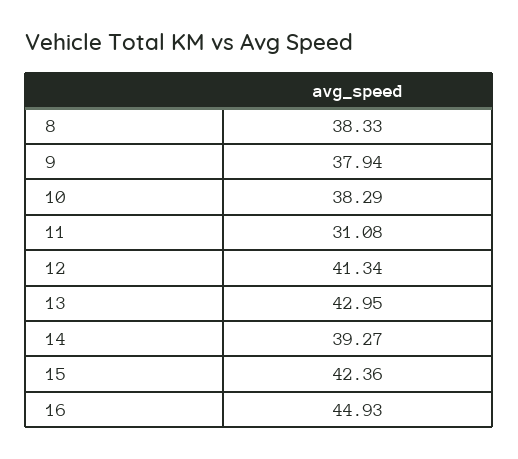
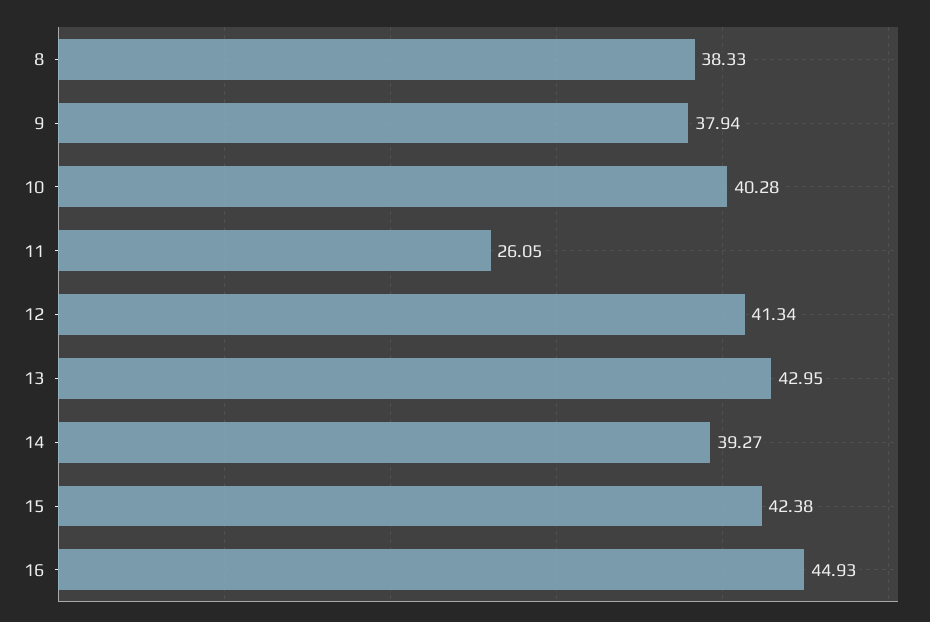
  {
    "8": 38.33,
    "9": 37.94,
-   "10": 38.29,
+   "10": 40.28,
-   "11": 31.08,
+   "11": 26.05,
    "12": 41.34,
    "13": 42.95,
    "14": 39.27,
-   "15": 42.36,
+   "15": 42.38,
    "16": 44.93
  }

